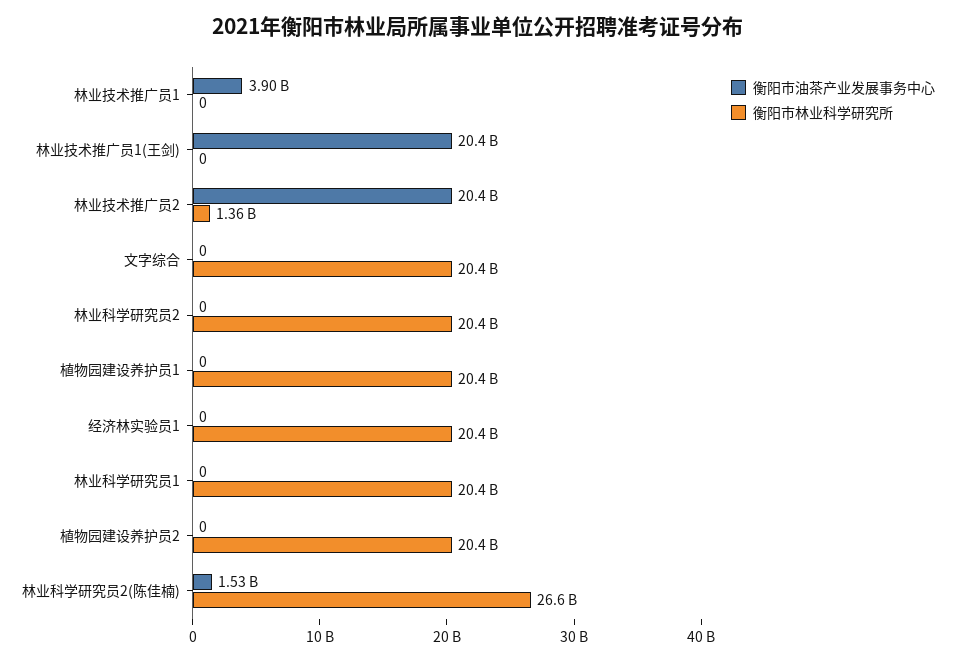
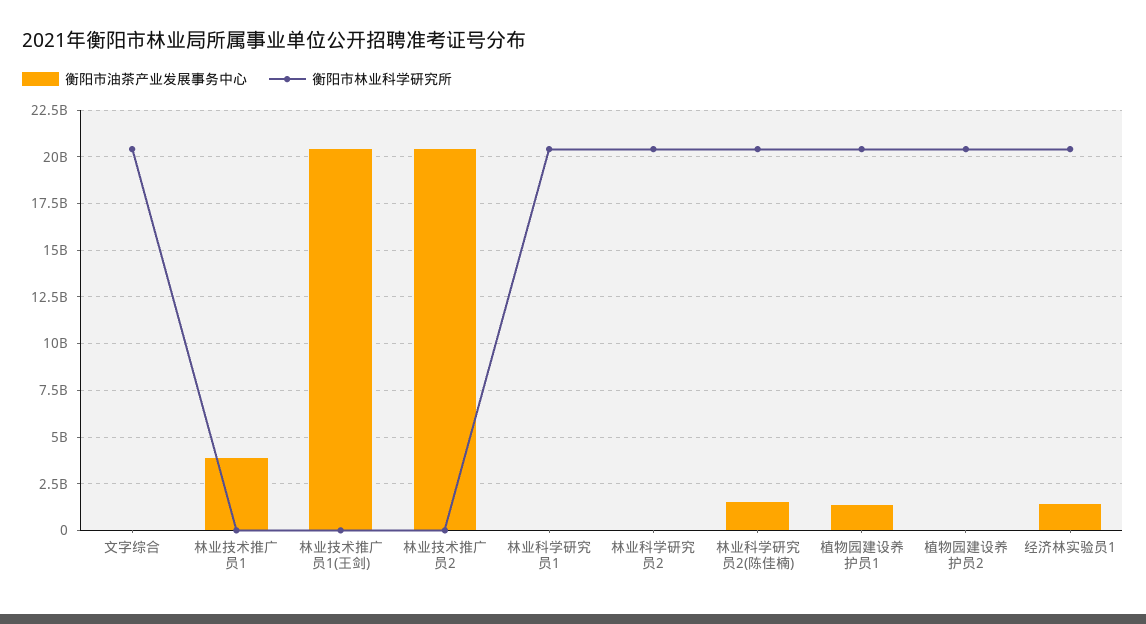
  {
    "衡阳市油茶产业发展事务中心": {
      "林业技术推广员1": 3900000000,
      "林业技术推广员1(王剑)": 20400000000,
      "林业技术推广员2": 20400000000,
      "文字综合": 0,
      "林业科学研究员2": 0,
-     "植物园建设养护员1": 0,
+     "植物园建设养护员1": 1500000000,
-     "经济林实验员1": 0,
+     "经济林实验员1": 1500000000,
      "林业科学研究员1": 0,
      "植物园建设养护员2": 0,
      "林业科学研究员2(陈佳楠)": 1530000000
    },
    "衡阳市林业科学研究所": {
      "林业技术推广员1": 0,
      "林业技术推广员1(王剑)": 0,
-     "林业技术推广员2": 1360000000,
+     "林业技术推广员2": 0,
      "文字综合": 20400000000,
      "林业科学研究员2": 20400000000,
      "植物园建设养护员1": 20400000000,
      "经济林实验员1": 20400000000,
      "林业科学研究员1": 20400000000,
      "植物园建设养护员2": 20400000000,
-     "林业科学研究员2(陈佳楠)": 26600000000
+     "林业科学研究员2(陈佳楠)": 20500000000
    }
  }

